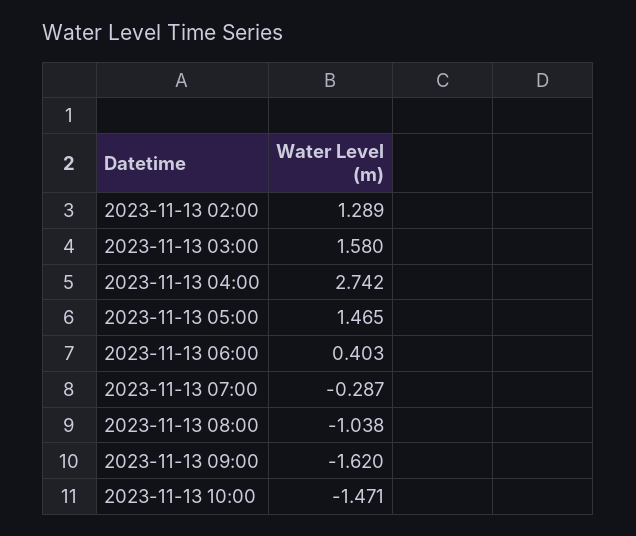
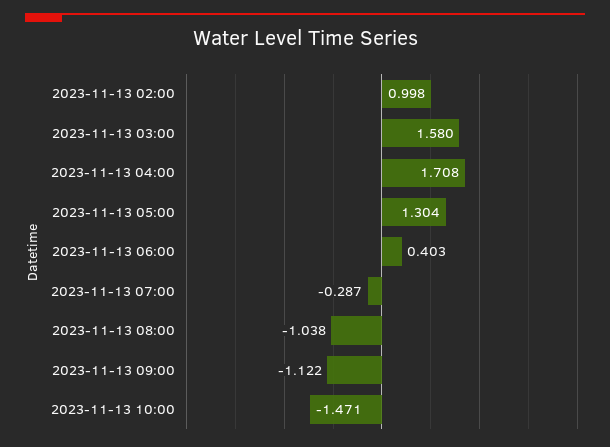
  {
-   "2023-11-13 02:00": 1.289,
+   "2023-11-13 02:00": 0.998,
    "2023-11-13 03:00": 1.58,
-   "2023-11-13 04:00": 2.742,
+   "2023-11-13 04:00": 1.708,
-   "2023-11-13 05:00": 1.465,
+   "2023-11-13 05:00": 1.304,
    "2023-11-13 06:00": 0.403,
    "2023-11-13 07:00": -0.287,
    "2023-11-13 08:00": -1.038,
-   "2023-11-13 09:00": -1.62,
+   "2023-11-13 09:00": -1.122,
    "2023-11-13 10:00": -1.471
  }

